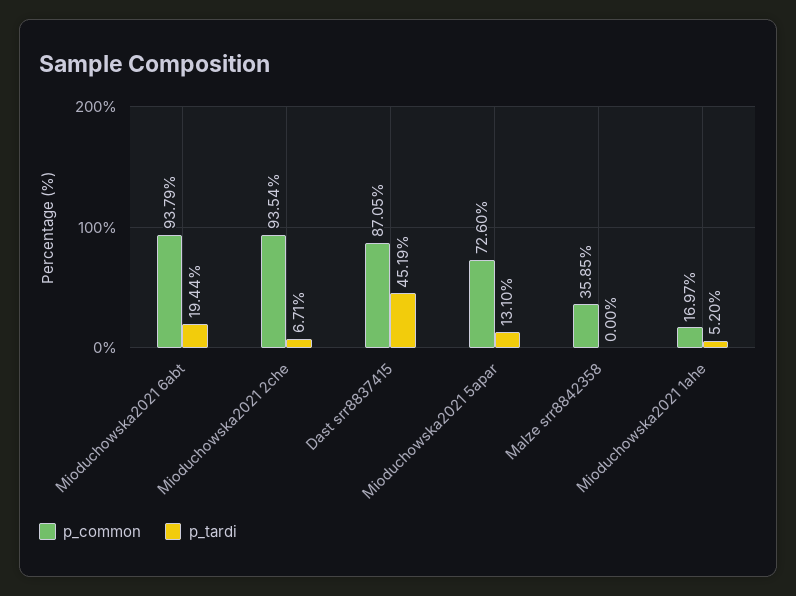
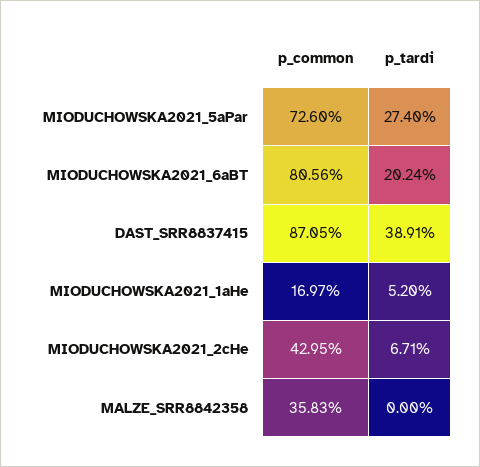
  {
    "p_common": {
-     "Mioduchowska2021 6abt": 93.79,
+     "Mioduchowska2021 6abt": 80.56,
-     "Mioduchowska2021 2che": 93.54,
+     "Mioduchowska2021 2che": 42.95,
      "Dast srr8837415": 87.05,
      "Mioduchowska2021 5apar": 72.6,
-     "Malze srr8842358": 35.85,
+     "Malze srr8842358": 35.83,
      "Mioduchowska2021 1ahe": 16.97
    },
    "p_tardi": {
-     "Mioduchowska2021 6abt": 19.44,
+     "Mioduchowska2021 6abt": 20.24,
      "Mioduchowska2021 2che": 6.71,
-     "Dast srr8837415": 45.19,
+     "Dast srr8837415": 38.91,
-     "Mioduchowska2021 5apar": 13.1,
+     "Mioduchowska2021 5apar": 27.4,
      "Malze srr8842358": 0,
      "Mioduchowska2021 1ahe": 5.2
    }
  }

